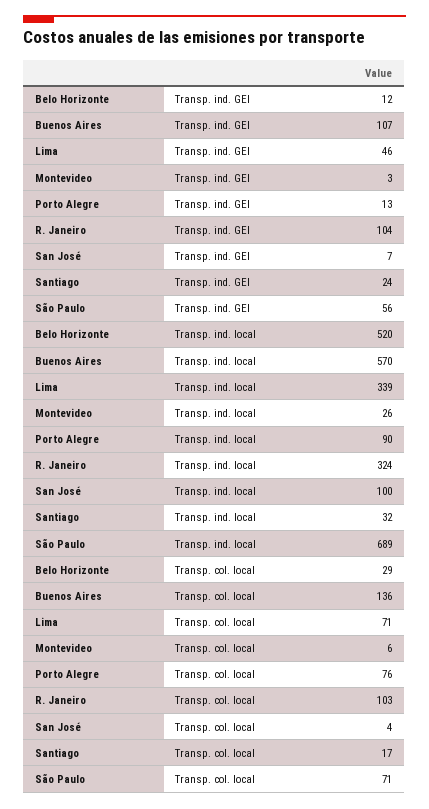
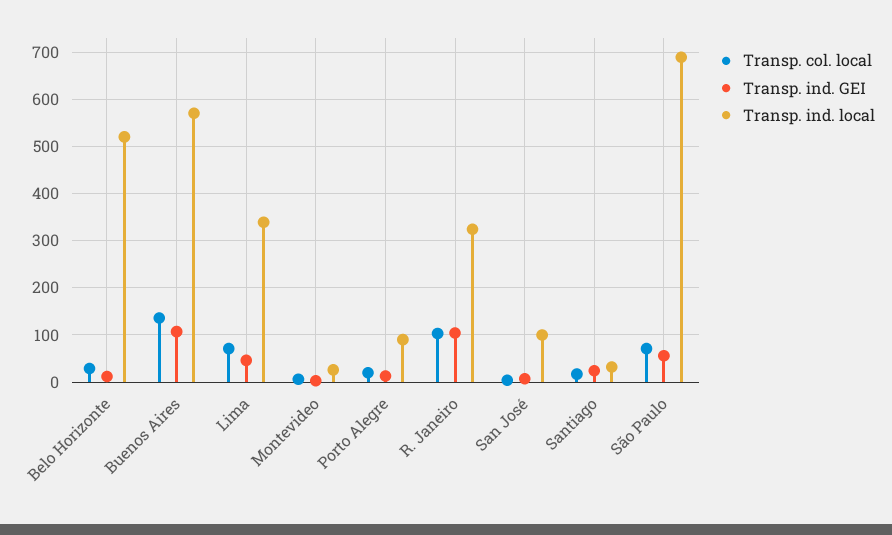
  {
    "Transp. ind. GEI": {
      "Belo Horizonte": 12,
      "Buenos Aires": 107,
      "Lima": 46,
      "Montevideo": 3,
      "Porto Alegre": 13,
      "R. Janeiro": 104,
      "San José": 7,
      "Santiago": 24,
      "São Paulo": 56
    },
    "Transp. ind. local": {
      "Belo Horizonte": 520,
      "Buenos Aires": 570,
      "Lima": 339,
      "Montevideo": 26,
      "Porto Alegre": 90,
      "R. Janeiro": 324,
      "San José": 100,
      "Santiago": 32,
      "São Paulo": 689
    },
    "Transp. col. local": {
      "Belo Horizonte": 29,
      "Buenos Aires": 136,
      "Lima": 71,
      "Montevideo": 6,
-     "Porto Alegre": 76,
+     "Porto Alegre": 20,
      "R. Janeiro": 103,
      "San José": 4,
      "Santiago": 17,
      "São Paulo": 71
    }
  }

